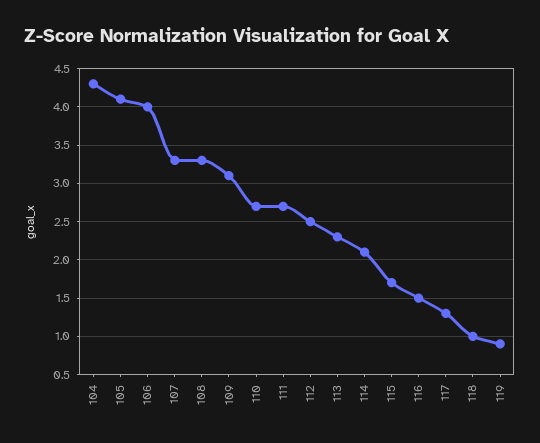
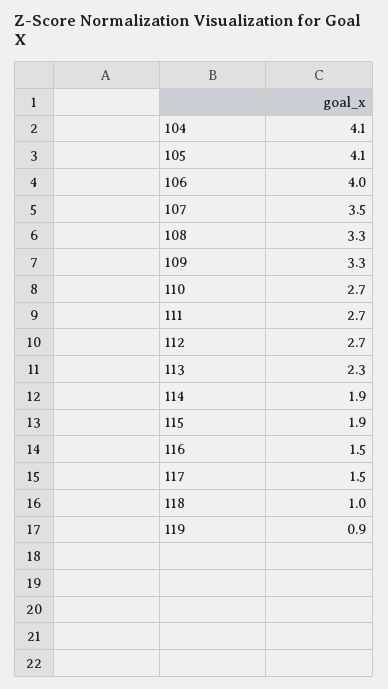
  {
-   "104": 4.3,
+   "104": 4.1,
    "105": 4.1,
    "106": 4,
-   "107": 3.3,
+   "107": 3.5,
    "108": 3.3,
-   "109": 3.1,
+   "109": 3.3,
    "110": 2.7,
    "111": 2.7,
-   "112": 2.5,
+   "112": 2.7,
    "113": 2.3,
-   "114": 2.1,
+   "114": 1.9,
-   "115": 1.7,
+   "115": 1.9,
    "116": 1.5,
-   "117": 1.3,
+   "117": 1.5,
    "118": 1,
    "119": 0.9
  }

